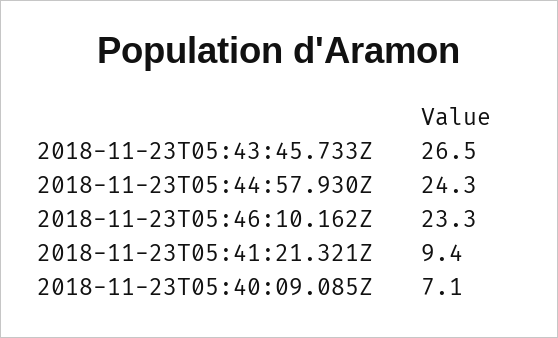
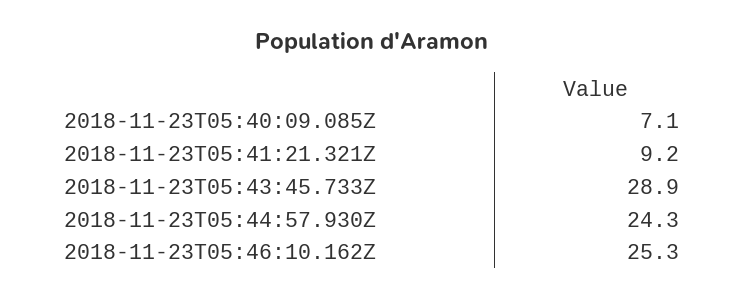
  {
-   "2018-11-23T05:43:45.733Z": 26.5,
+   "2018-11-23T05:43:45.733Z": 28.9,
    "2018-11-23T05:44:57.930Z": 24.3,
-   "2018-11-23T05:46:10.162Z": 23.3,
+   "2018-11-23T05:46:10.162Z": 25.3,
-   "2018-11-23T05:41:21.321Z": 9.4,
+   "2018-11-23T05:41:21.321Z": 9.2,
    "2018-11-23T05:40:09.085Z": 7.1
  }

